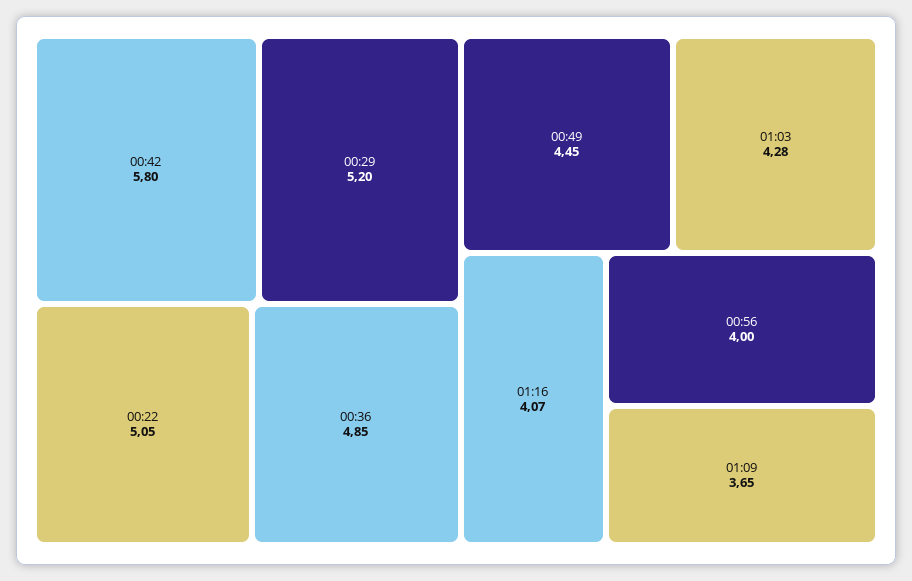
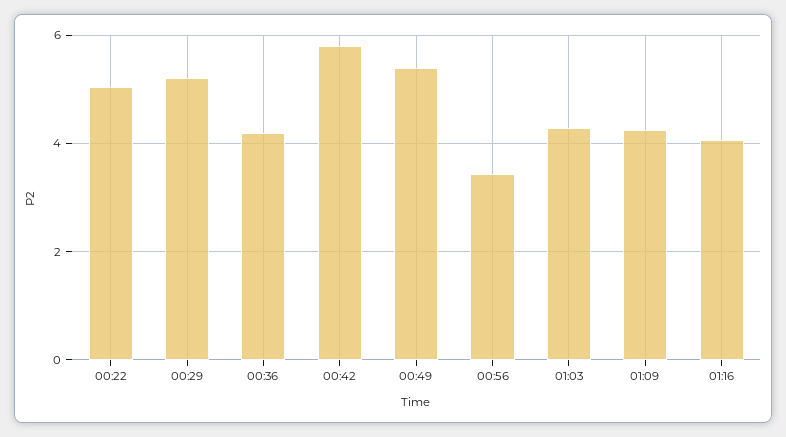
  {
    "00:42": 5.8,
    "00:29": 5.2,
    "00:22": 5.05,
-   "00:36": 4.85,
+   "00:36": 4.2,
-   "00:49": 4.45,
+   "00:49": 5.4,
    "01:03": 4.28,
    "01:16": 4.07,
-   "00:56": 4,
+   "00:56": 3.4,
-   "01:09": 3.65
+   "01:09": 4.2
  }

